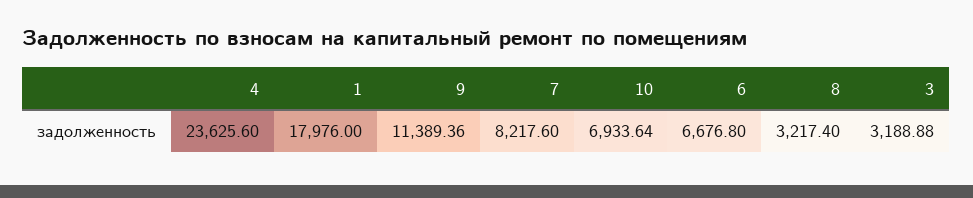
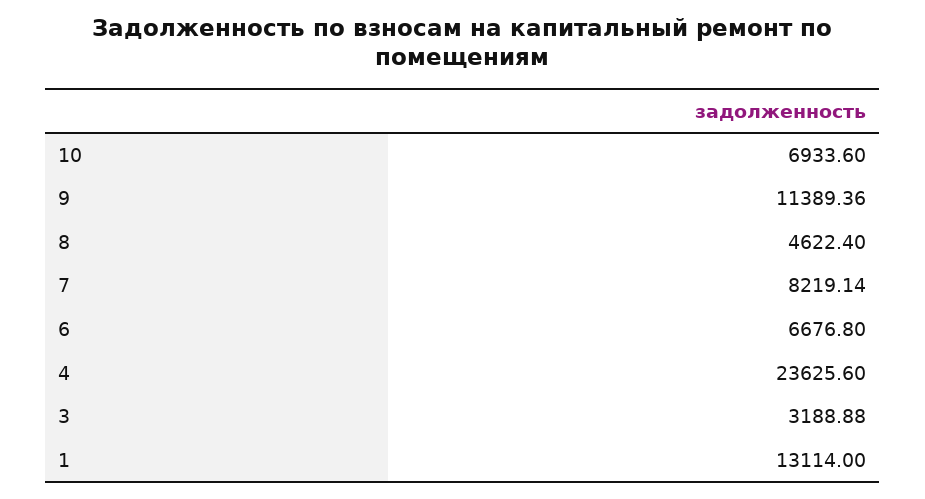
  {
    "4": 23625.6,
-   "1": 17976,
+   "1": 13114,
    "9": 11389.36,
-   "7": 8217.6,
+   "7": 8219.14,
-   "10": 6933.64,
+   "10": 6933.6,
    "6": 6676.8,
-   "8": 3217.4,
+   "8": 4622.4,
    "3": 3188.88
  }

